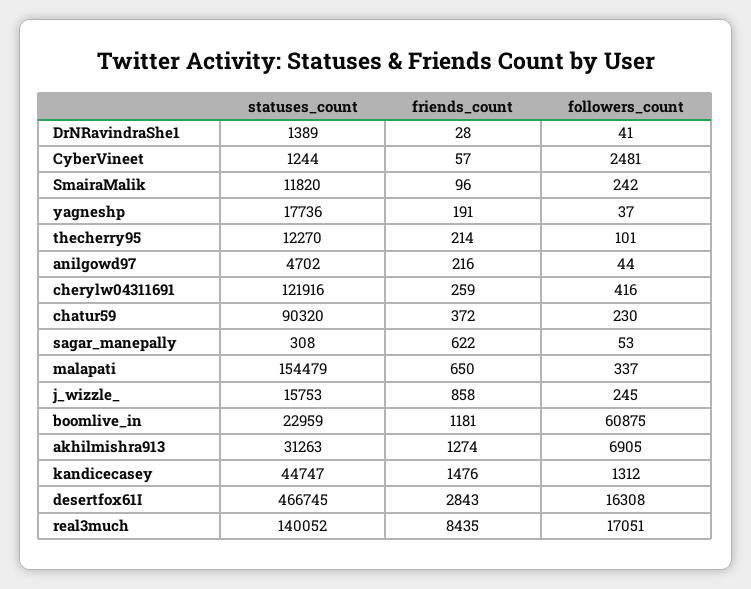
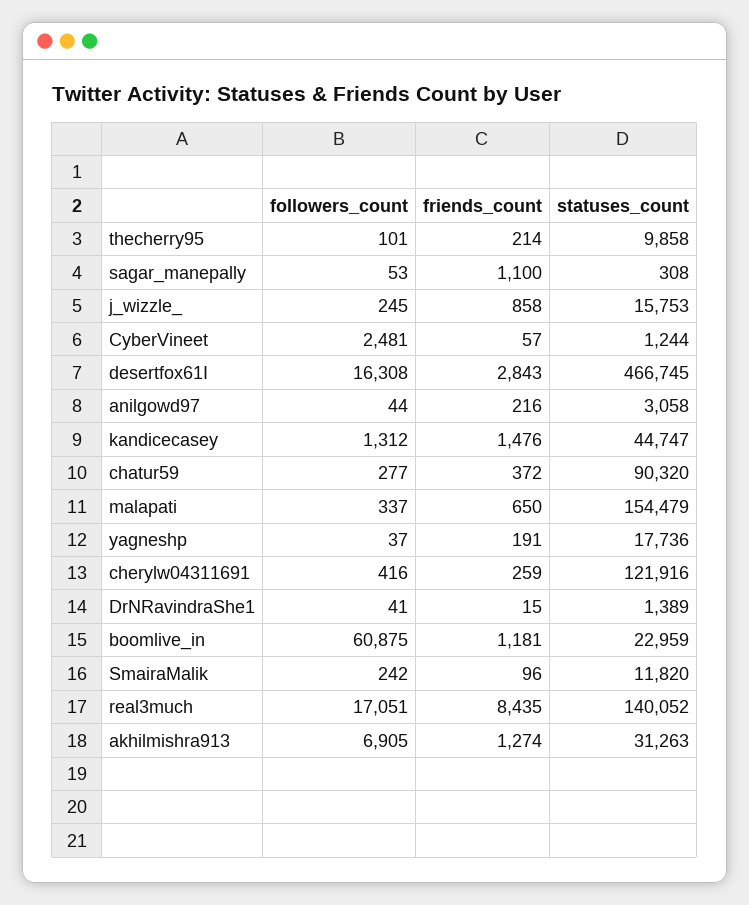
  {
    "statuses_count": {
      "DrNRavindraShe1": 1389,
      "CyberVineet": 1244,
      "SmairaMalik": 11820,
      "yagneshp": 17736,
-     "thecherry95": 12270,
+     "thecherry95": 9858,
-     "anilgowd97": 4702,
+     "anilgowd97": 3058,
      "cherylw04311691": 121916,
      "chatur59": 90320,
      "sagar_manepally": 308,
      "malapati": 154479,
      "j_wizzle_": 15753,
      "boomlive_in": 22959,
      "akhilmishra913": 31263,
      "kandicecasey": 44747,
      "desertfox61I": 466745,
      "real3much": 140052
    },
    "friends_count": {
-     "DrNRavindraShe1": 28,
+     "DrNRavindraShe1": 15,
      "CyberVineet": 57,
      "SmairaMalik": 96,
      "yagneshp": 191,
      "thecherry95": 214,
      "anilgowd97": 216,
      "cherylw04311691": 259,
      "chatur59": 372,
-     "sagar_manepally": 622,
+     "sagar_manepally": 1100,
      "malapati": 650,
      "j_wizzle_": 858,
      "boomlive_in": 1181,
      "akhilmishra913": 1274,
      "kandicecasey": 1476,
      "desertfox61I": 2843,
      "real3much": 8435
    },
    "followers_count": {
      "DrNRavindraShe1": 41,
      "CyberVineet": 2481,
      "SmairaMalik": 242,
      "yagneshp": 37,
      "thecherry95": 101,
      "anilgowd97": 44,
      "cherylw04311691": 416,
-     "chatur59": 230,
+     "chatur59": 277,
      "sagar_manepally": 53,
      "malapati": 337,
      "j_wizzle_": 245,
      "boomlive_in": 60875,
      "akhilmishra913": 6905,
      "kandicecasey": 1312,
      "desertfox61I": 16308,
      "real3much": 17051
    }
  }

